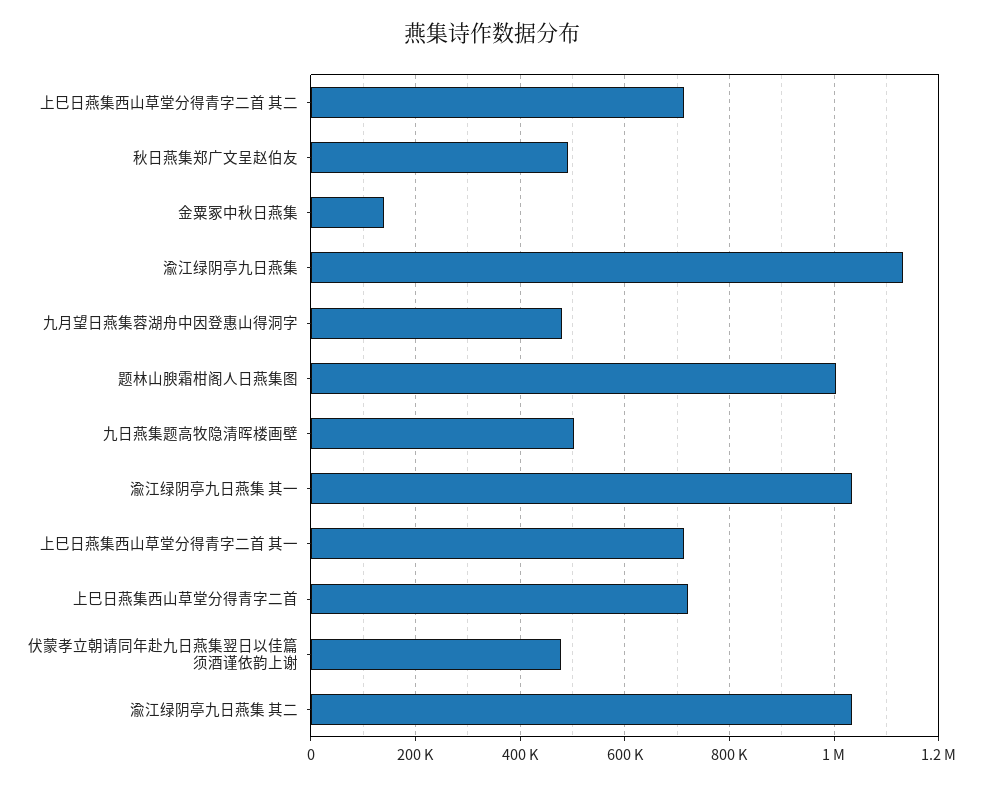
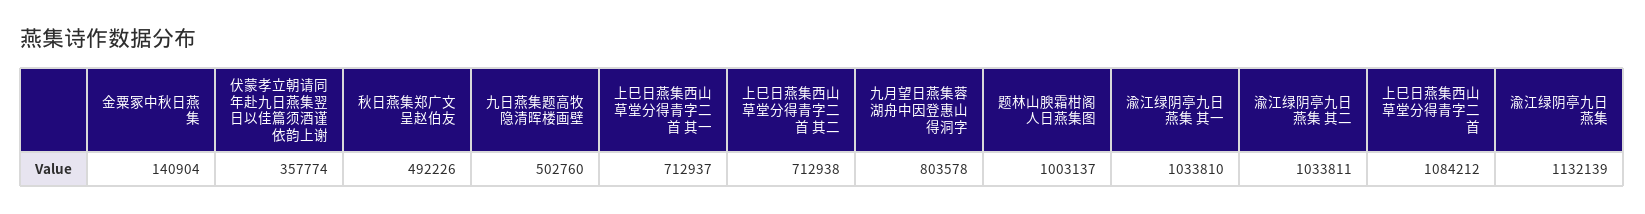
  {
    "上巳日燕集西山草堂分得青字二首 其二": 712938,
    "秋日燕集郑广文呈赵伯友": 492226,
    "金粟冢中秋日燕集": 140904,
    "渝江绿阴亭九日燕集": 1132139,
-   "九月望日燕集蓉湖舟中因登惠山得洞字": 480000,
+   "九月望日燕集蓉湖舟中因登惠山得洞字": 803578,
    "题林山腴霜柑阁人日燕集图": 1003137,
    "九日燕集题高牧隐清晖楼画壁": 502760,
    "渝江绿阴亭九日燕集 其一": 1033810,
    "上巳日燕集西山草堂分得青字二首 其一": 712937,
-   "上巳日燕集西山草堂分得青字二首": 720000,
+   "上巳日燕集西山草堂分得青字二首": 1084212,
-   "伏蒙孝立朝请同年赴九日燕集翌日以佳篇须酒谨依韵上谢": 480000,
+   "伏蒙孝立朝请同年赴九日燕集翌日以佳篇须酒谨依韵上谢": 357774,
    "渝江绿阴亭九日燕集 其二": 1033811
  }

